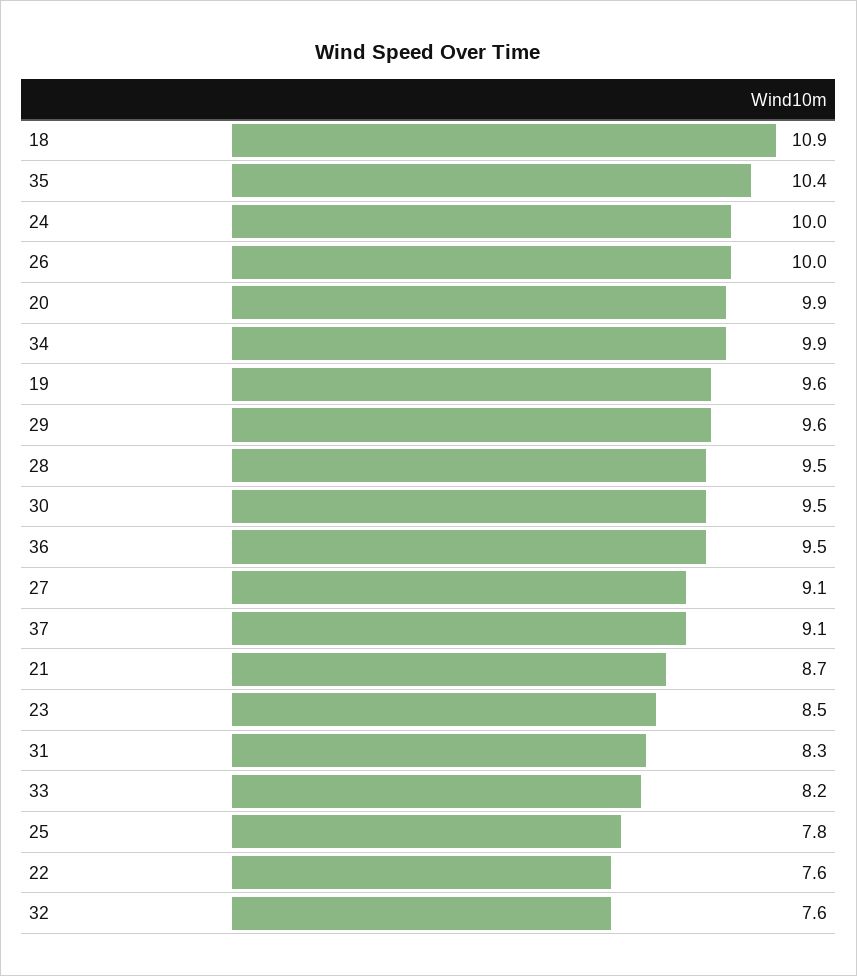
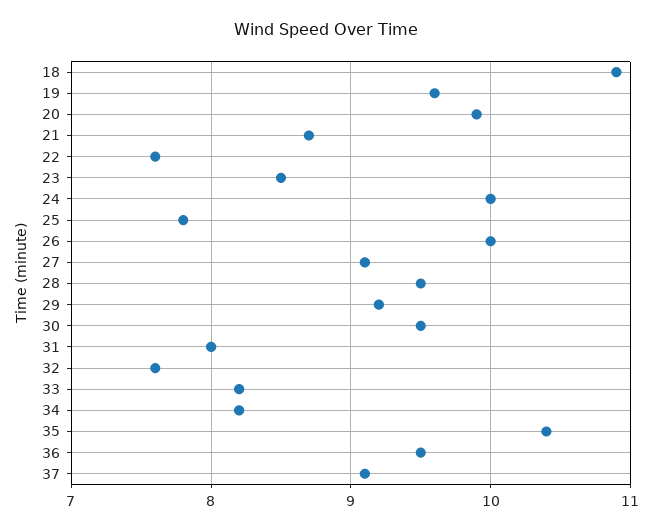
  {
    "18": 10.9,
    "35": 10.4,
    "24": 10,
    "26": 10,
    "20": 9.9,
-   "34": 9.9,
+   "34": 8.2,
    "19": 9.6,
-   "29": 9.6,
+   "29": 9.2,
    "28": 9.5,
    "30": 9.5,
    "36": 9.5,
    "27": 9.1,
    "37": 9.1,
    "21": 8.7,
    "23": 8.5,
-   "31": 8.3,
+   "31": 8,
    "33": 8.2,
    "25": 7.8,
    "22": 7.6,
    "32": 7.6
  }

